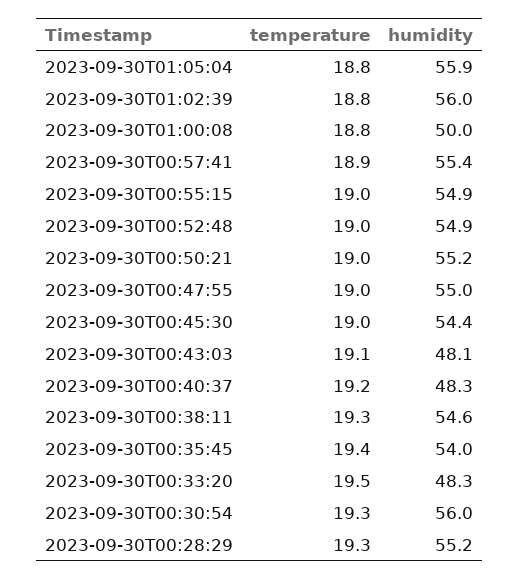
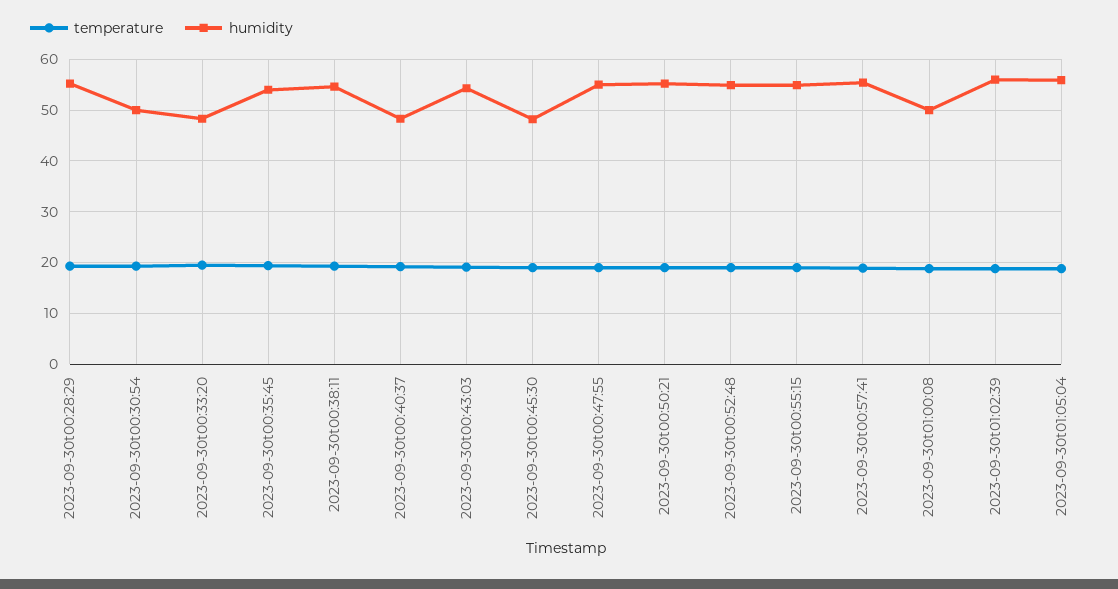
  {
    "temperature": {
      "2023-09-30T01:05:04": 18.8,
      "2023-09-30T01:02:39": 18.8,
      "2023-09-30T01:00:08": 18.8,
      "2023-09-30T00:57:41": 18.9,
      "2023-09-30T00:55:15": 19,
      "2023-09-30T00:52:48": 19,
      "2023-09-30T00:50:21": 19,
      "2023-09-30T00:47:55": 19,
      "2023-09-30T00:45:30": 19,
      "2023-09-30T00:43:03": 19.1,
      "2023-09-30T00:40:37": 19.2,
      "2023-09-30T00:38:11": 19.3,
      "2023-09-30T00:35:45": 19.4,
      "2023-09-30T00:33:20": 19.5,
      "2023-09-30T00:30:54": 19.3,
      "2023-09-30T00:28:29": 19.3
    },
    "humidity": {
      "2023-09-30T01:05:04": 55.9,
      "2023-09-30T01:02:39": 56,
      "2023-09-30T01:00:08": 50,
      "2023-09-30T00:57:41": 55.4,
      "2023-09-30T00:55:15": 54.9,
      "2023-09-30T00:52:48": 54.9,
      "2023-09-30T00:50:21": 55.2,
      "2023-09-30T00:47:55": 55,
-     "2023-09-30T00:45:30": 54.4,
+     "2023-09-30T00:45:30": 48,
-     "2023-09-30T00:43:03": 48.1,
+     "2023-09-30T00:43:03": 54,
      "2023-09-30T00:40:37": 48.3,
      "2023-09-30T00:38:11": 54.6,
      "2023-09-30T00:35:45": 54,
      "2023-09-30T00:33:20": 48.3,
-     "2023-09-30T00:30:54": 56,
+     "2023-09-30T00:30:54": 50,
      "2023-09-30T00:28:29": 55.2
    }
  }

